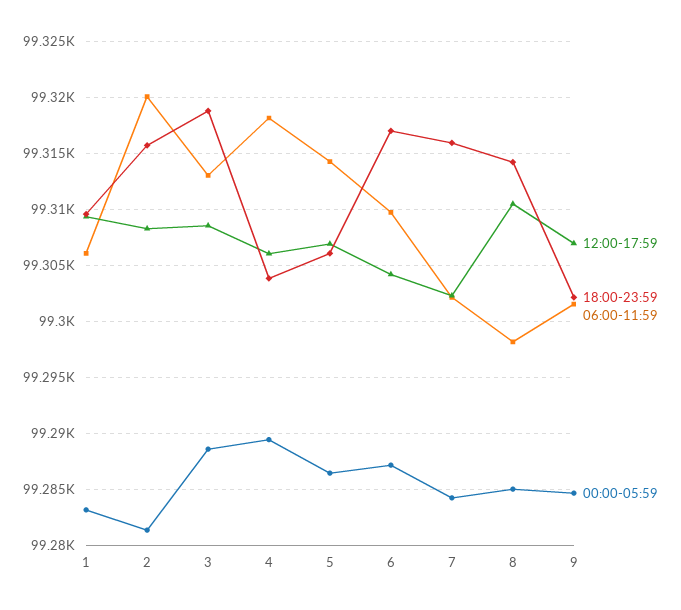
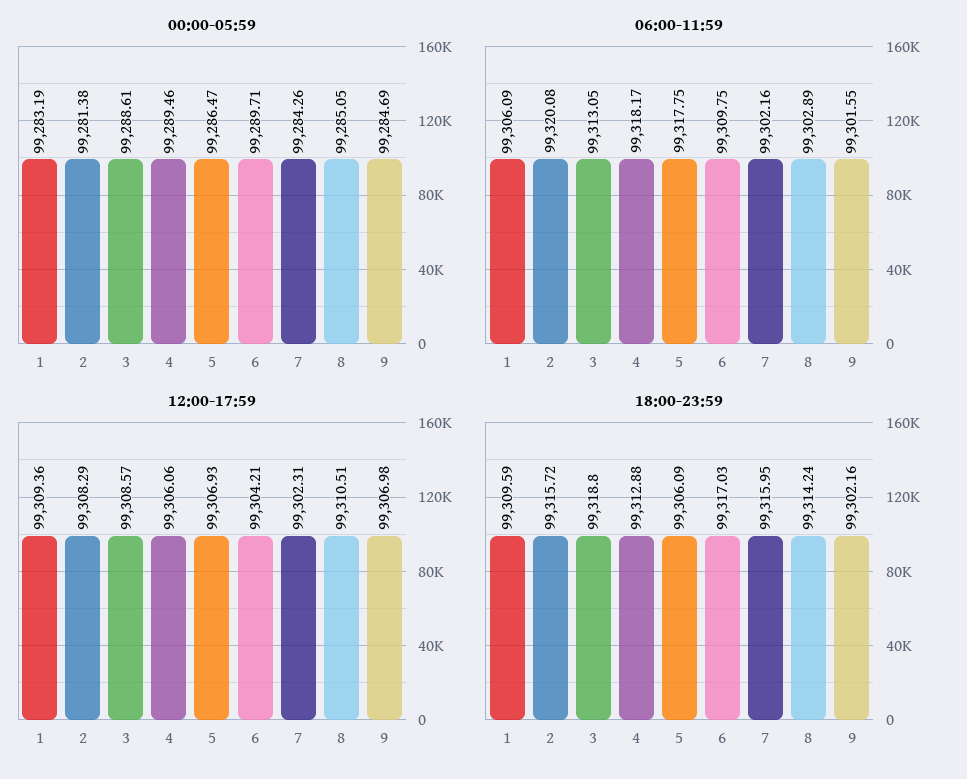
  {
    "12:00-17:59": {
      "1": 99309.36,
      "2": 99308.29,
      "3": 99308.57,
      "4": 99306.06,
      "5": 99306.93,
      "6": 99304.21,
      "7": 99302.31,
      "8": 99310.51,
      "9": 99306.98
    },
    "18:00-23:59": {
      "1": 99309.59,
      "2": 99315.72,
      "3": 99318.8,
-     "4": 99304,
+     "4": 99312.88,
      "5": 99306.09,
      "6": 99317.03,
      "7": 99315.95,
      "8": 99314.24,
      "9": 99302.16
    },
    "06:00-11:59": {
      "1": 99306.09,
      "2": 99320.08,
      "3": 99313.05,
      "4": 99318.17,
-     "5": 99314,
+     "5": 99317.75,
      "6": 99309.75,
      "7": 99302.16,
-     "8": 99298,
+     "8": 99302.89,
      "9": 99301.55
    },
    "00:00-05:59": {
      "1": 99283.19,
      "2": 99281.38,
      "3": 99288.61,
      "4": 99289.46,
      "5": 99286.47,
-     "6": 99287,
+     "6": 99289.71,
      "7": 99284.26,
      "8": 99285.05,
      "9": 99284.69
    }
  }

